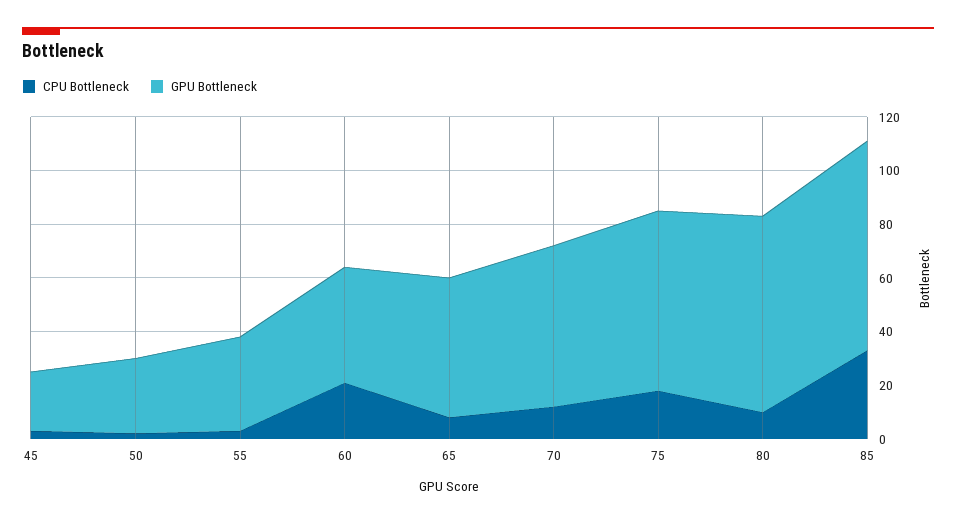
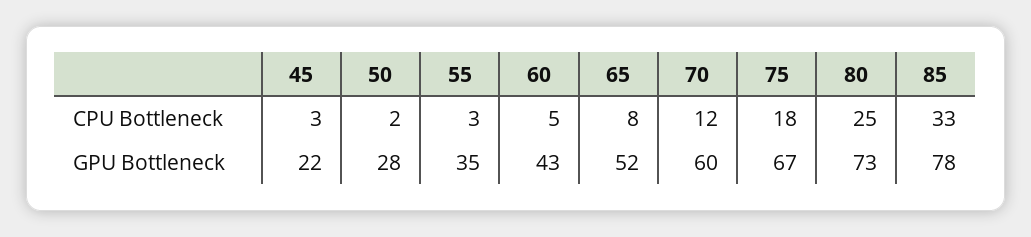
  {
    "CPU Bottleneck": {
      "45": 3,
      "50": 2,
      "55": 3,
-     "60": 20,
+     "60": 5,
      "65": 8,
      "70": 12,
      "75": 18,
-     "80": 10,
+     "80": 25,
      "85": 33
    },
    "GPU Bottleneck": {
      "45": 22,
      "50": 28,
      "55": 35,
      "60": 43,
      "65": 52,
      "70": 60,
      "75": 67,
      "80": 73,
      "85": 78
    }
  }

